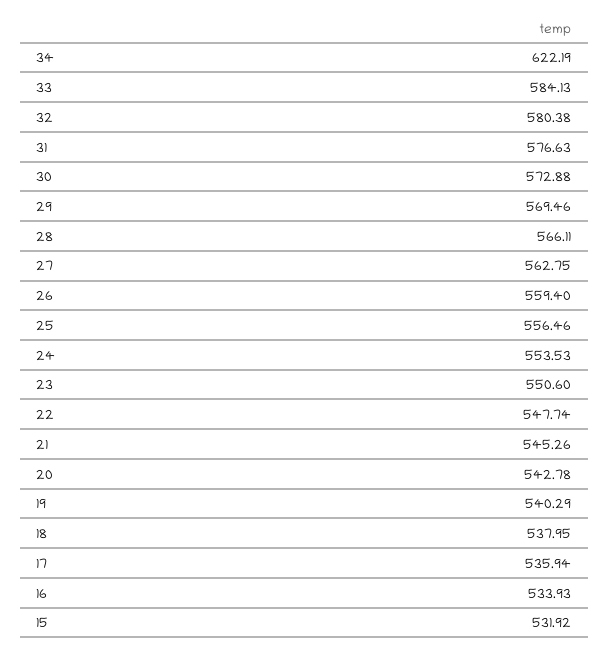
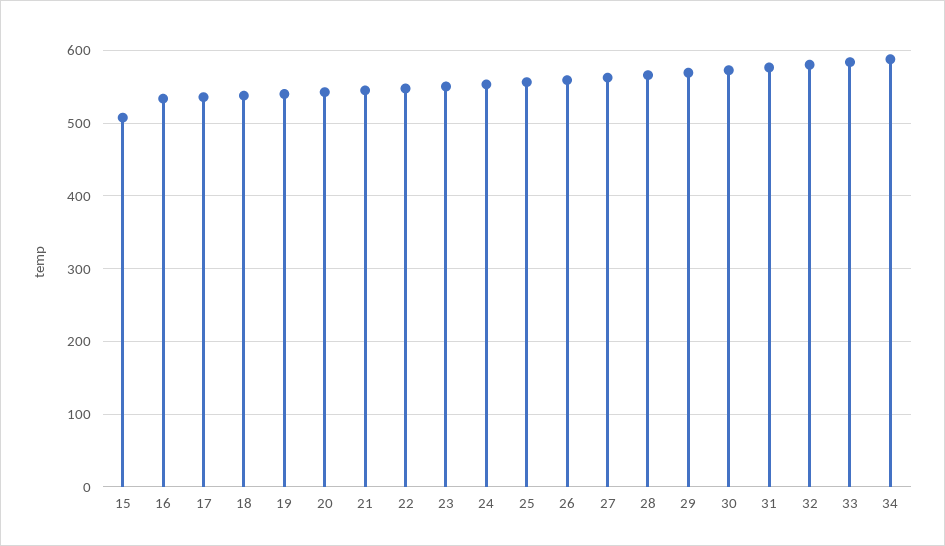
  {
-   "34": 622.19,
+   "34": 590,
    "33": 584.13,
    "32": 580.38,
    "31": 576.63,
    "30": 572.88,
    "29": 569.46,
    "28": 566.11,
    "27": 562.75,
    "26": 559.4,
    "25": 556.46,
    "24": 553.53,
    "23": 550.6,
    "22": 547.74,
    "21": 545.26,
    "20": 542.78,
    "19": 540.29,
    "18": 537.95,
    "17": 535.94,
    "16": 533.93,
-   "15": 531.92
+   "15": 510
  }

